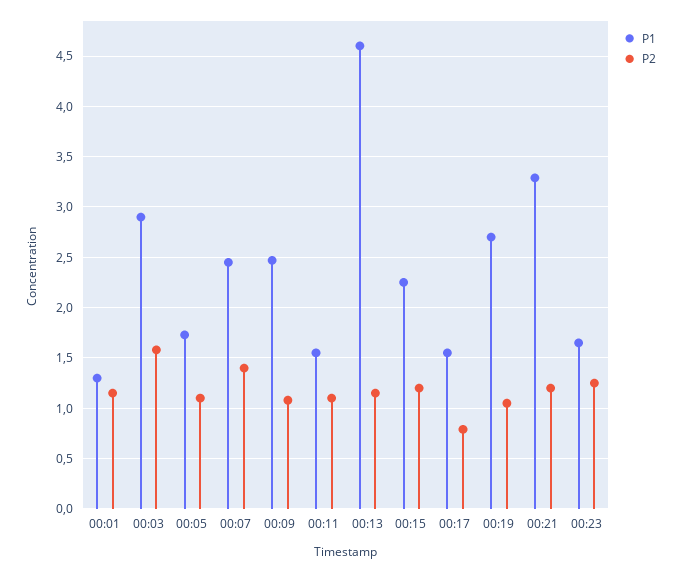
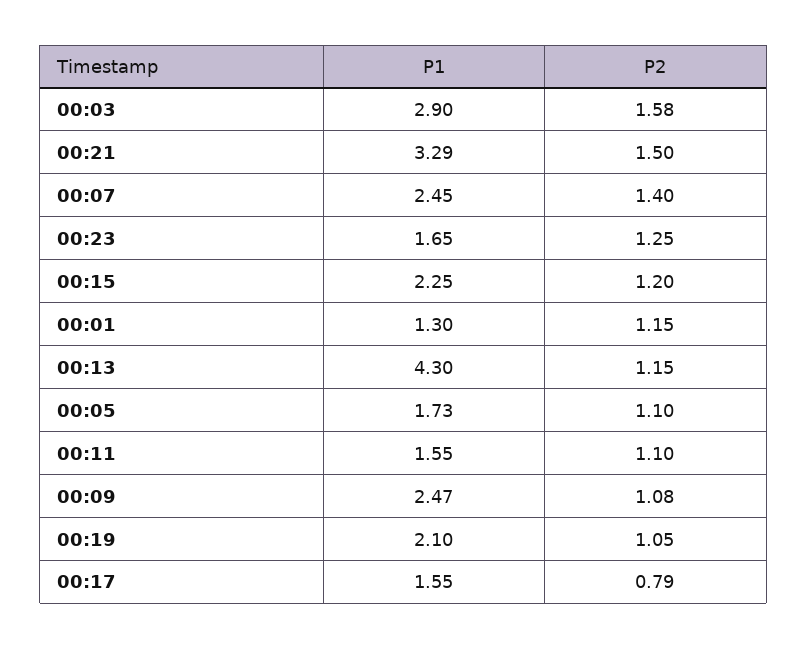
  {
    "P1": {
      "00:01": 1.3,
      "00:03": 2.9,
      "00:05": 1.73,
      "00:07": 2.45,
      "00:09": 2.47,
      "00:11": 1.55,
-     "00:13": 4.6,
+     "00:13": 4.3,
      "00:15": 2.25,
      "00:17": 1.55,
-     "00:19": 2.7,
+     "00:19": 2.1,
      "00:21": 3.29,
      "00:23": 1.65
    },
    "P2": {
      "00:01": 1.15,
      "00:03": 1.58,
      "00:05": 1.1,
      "00:07": 1.4,
      "00:09": 1.08,
      "00:11": 1.1,
      "00:13": 1.15,
      "00:15": 1.2,
      "00:17": 0.79,
      "00:19": 1.05,
-     "00:21": 1.2,
+     "00:21": 1.5,
      "00:23": 1.25
    }
  }

